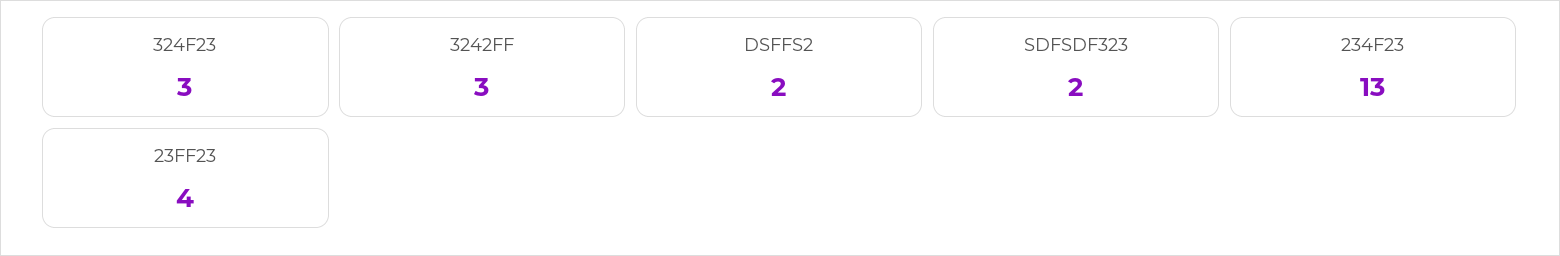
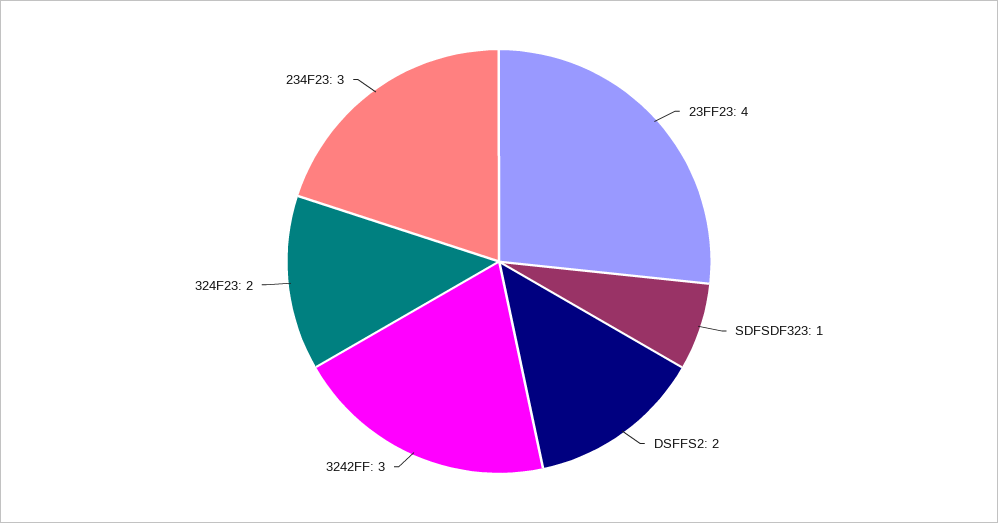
  {
-   "324F23": 3,
+   "324F23": 2,
    "3242FF": 3,
    "DSFFS2": 2,
-   "SDFSDF323": 2,
+   "SDFSDF323": 1,
-   "234F23": 13,
+   "234F23": 3,
    "23FF23": 4
  }

